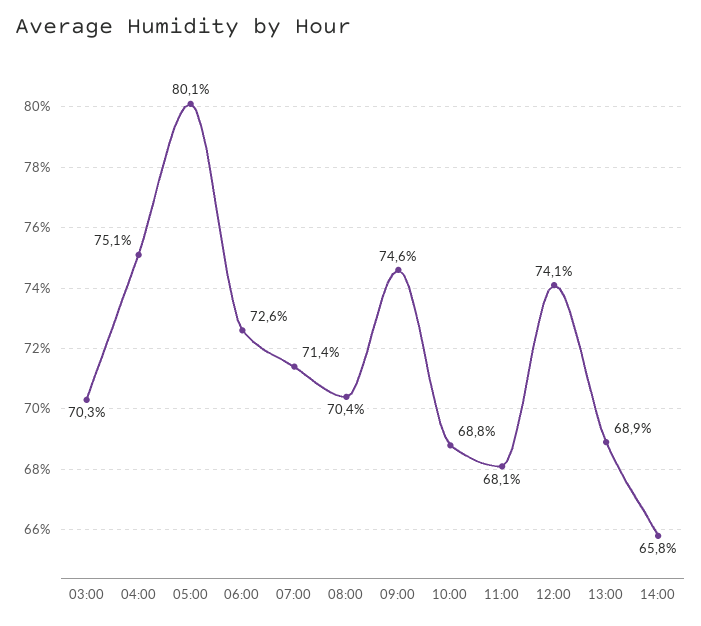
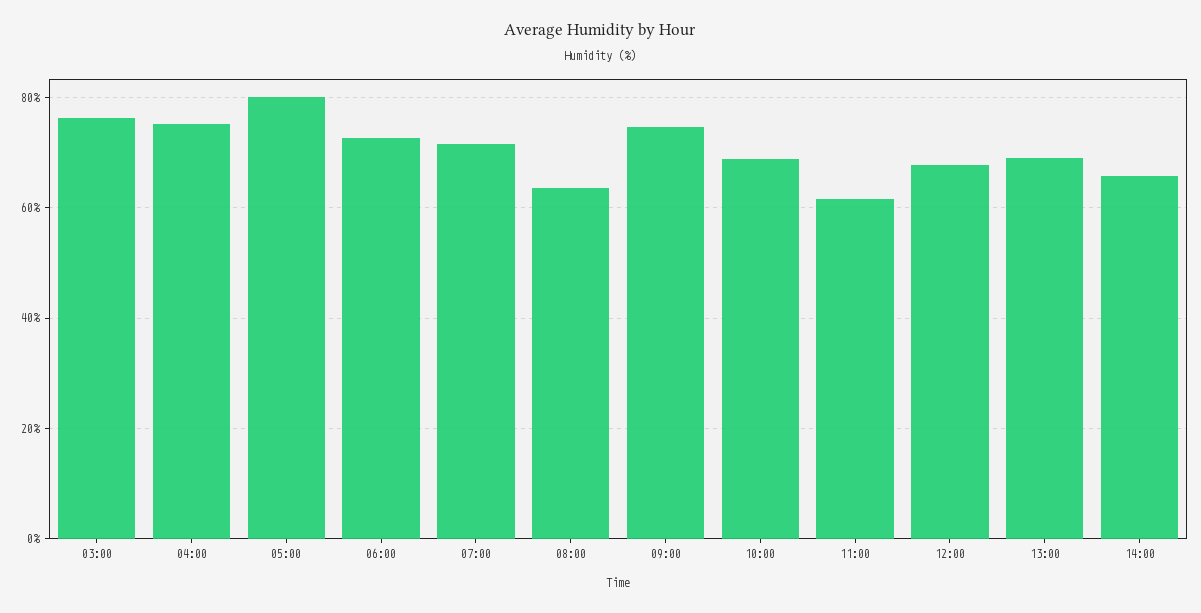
  {
-   "03:00": 70.3,
+   "03:00": 76,
    "04:00": 75.1,
    "05:00": 80.1,
    "06:00": 72.6,
    "07:00": 71.4,
-   "08:00": 70.4,
+   "08:00": 64,
    "09:00": 74.6,
    "10:00": 68.8,
-   "11:00": 68.1,
+   "11:00": 62,
-   "12:00": 74.1,
+   "12:00": 68,
    "13:00": 68.9,
    "14:00": 65.8
  }

